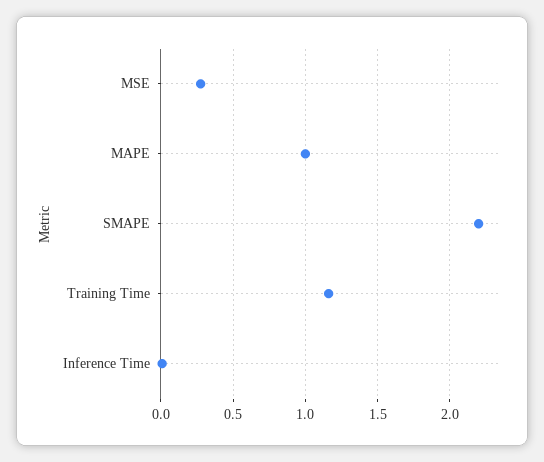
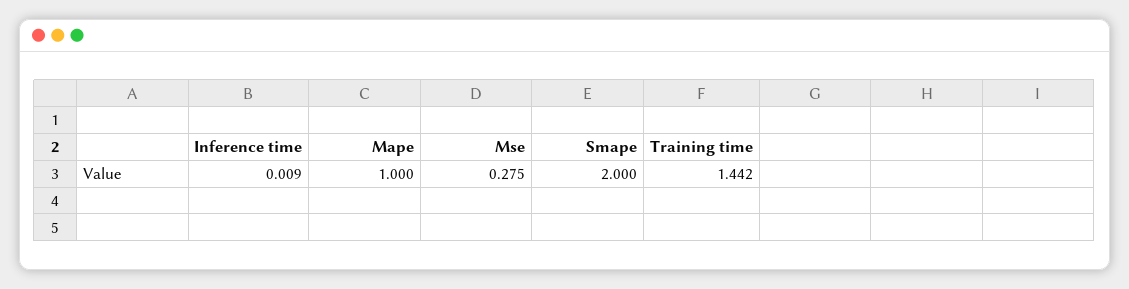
  {
    "MSE": 0.275,
    "MAPE": 1,
-   "SMAPE": 2.2,
+   "SMAPE": 2,
-   "Training Time": 1.15,
+   "Training Time": 1.442,
    "Inference Time": 0.009
  }

